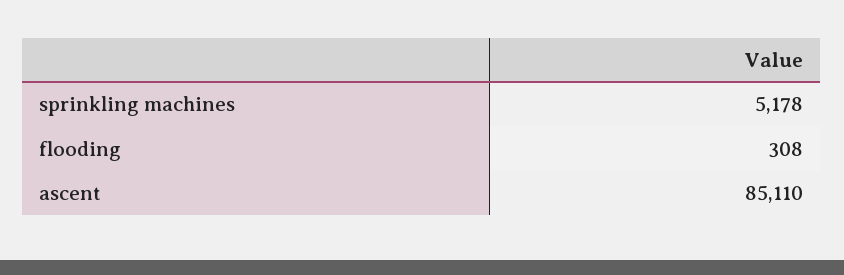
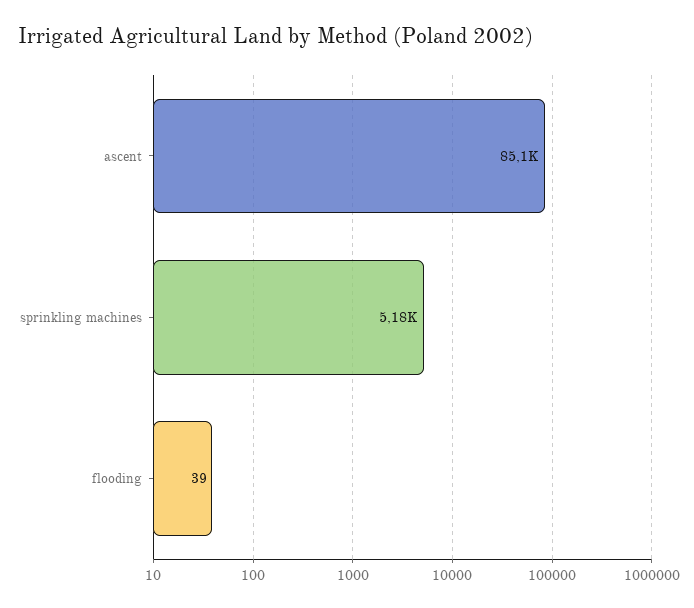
  {
    "sprinkling machines": 5178,
-   "flooding": 308,
+   "flooding": 39,
    "ascent": 85110
  }

